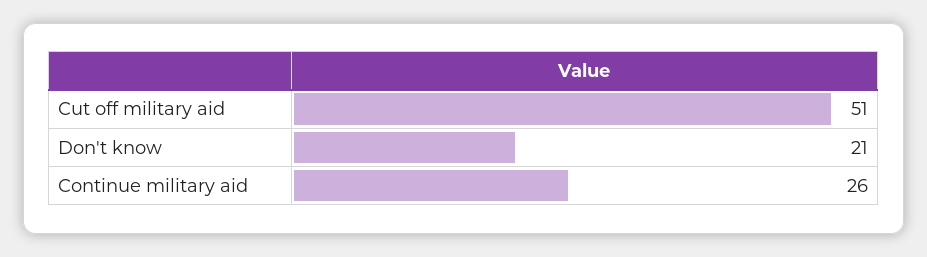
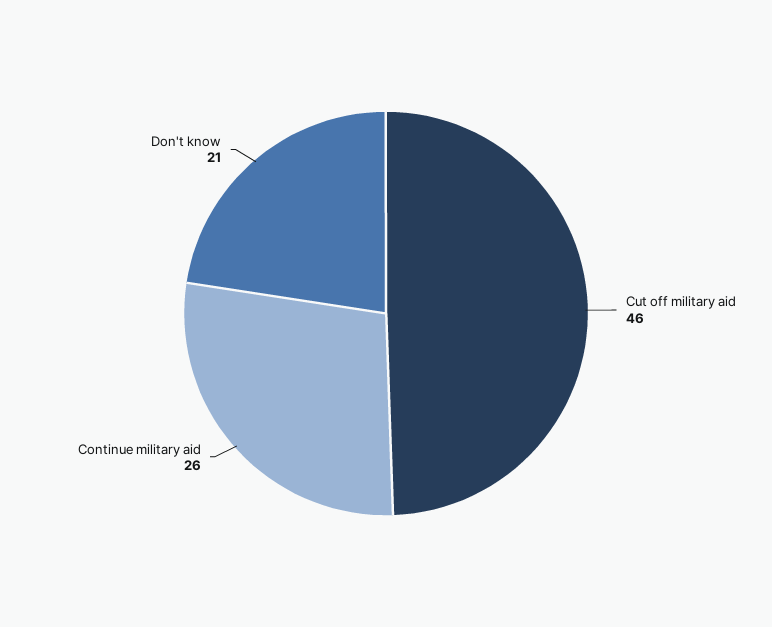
  {
-   "Cut off military aid": 51,
+   "Cut off military aid": 46,
    "Don't know": 21,
    "Continue military aid": 26
  }

